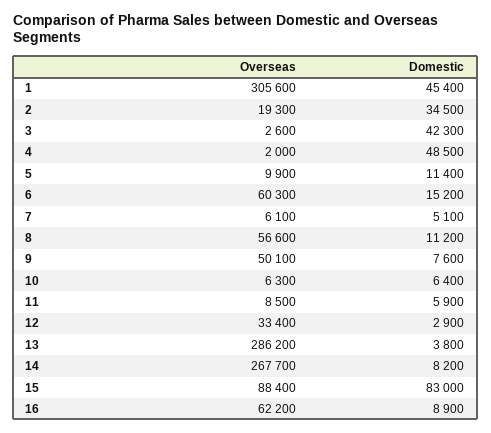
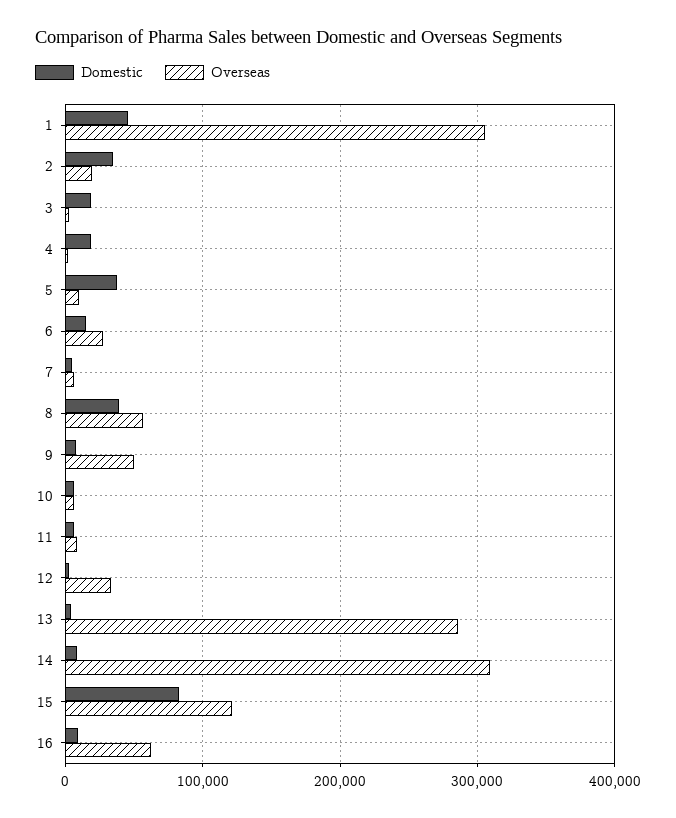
  {
    "Overseas": {
      "1": 305600,
      "2": 19300,
      "3": 2600,
      "4": 2000,
      "5": 9900,
-     "6": 60300,
+     "6": 30000,
      "7": 6100,
      "8": 56600,
      "9": 50100,
      "10": 6300,
      "11": 8500,
      "12": 33400,
      "13": 286200,
-     "14": 267700,
+     "14": 310000,
-     "15": 88400,
+     "15": 120000,
      "16": 62200
    },
    "Domestic": {
      "1": 45400,
      "2": 34500,
-     "3": 42300,
+     "3": 20000,
-     "4": 48500,
+     "4": 20000,
-     "5": 11400,
+     "5": 40000,
      "6": 15200,
      "7": 5100,
-     "8": 11200,
+     "8": 40000,
      "9": 7600,
      "10": 6400,
      "11": 5900,
      "12": 2900,
      "13": 3800,
      "14": 8200,
      "15": 83000,
      "16": 8900
    }
  }

